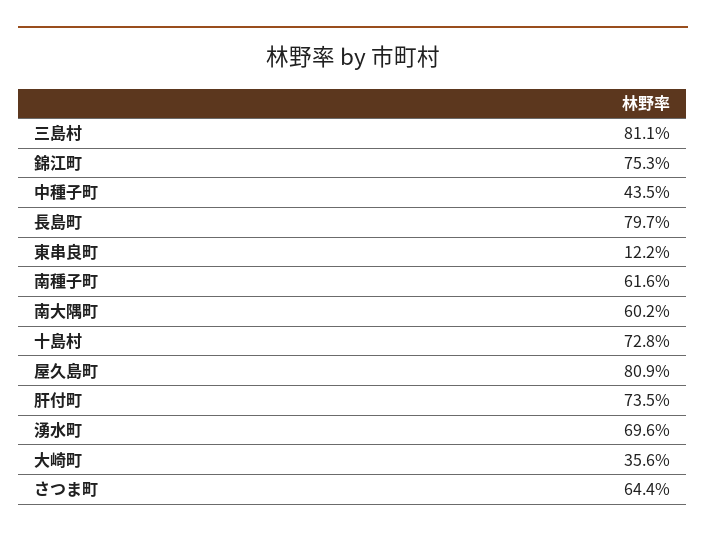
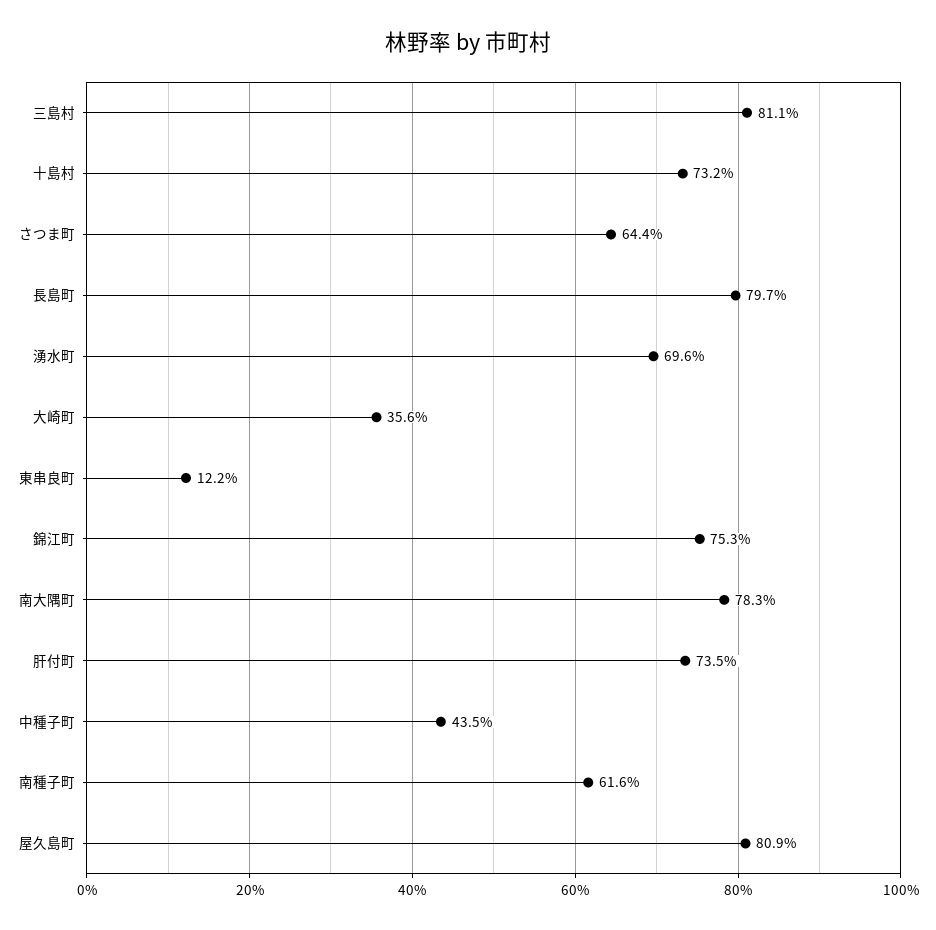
  {
    "三島村": 81.1,
    "錦江町": 75.3,
    "中種子町": 43.5,
    "長島町": 79.7,
    "東串良町": 12.2,
    "南種子町": 61.6,
-   "南大隅町": 60.2,
+   "南大隅町": 78.3,
-   "十島村": 72.8,
+   "十島村": 73.2,
    "屋久島町": 80.9,
    "肝付町": 73.5,
    "湧水町": 69.6,
    "大崎町": 35.6,
    "さつま町": 64.4
  }

